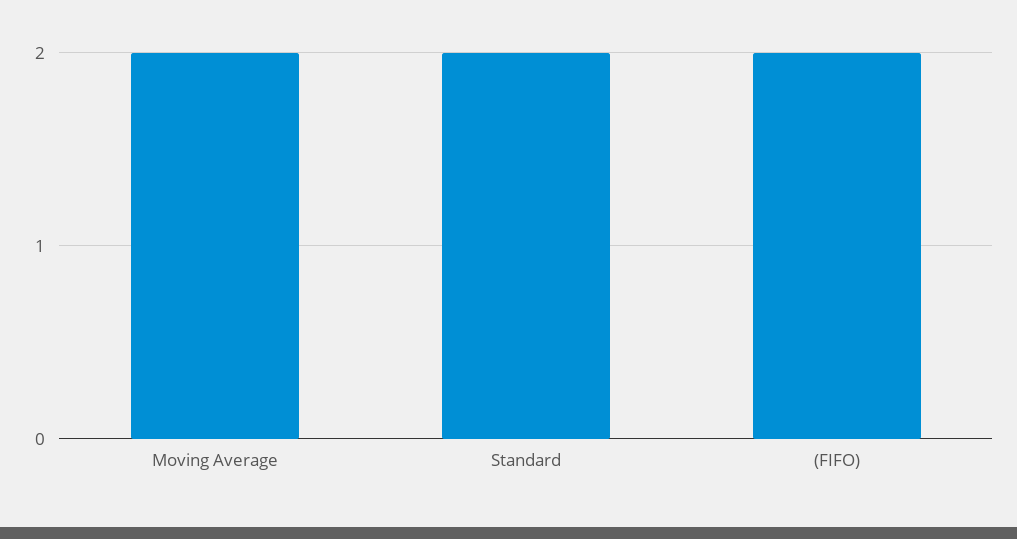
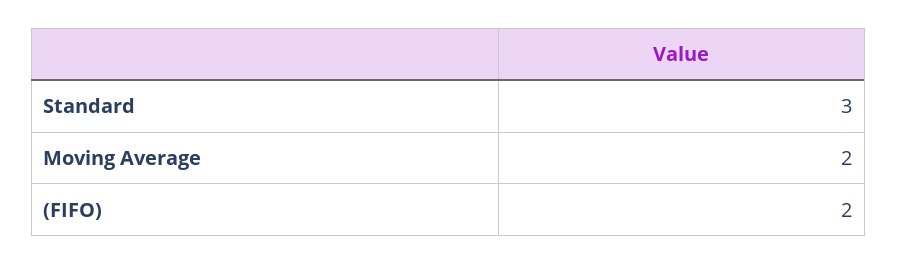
  {
    "Moving Average": 2,
-   "Standard": 2,
+   "Standard": 3,
    "(FIFO)": 2
  }

